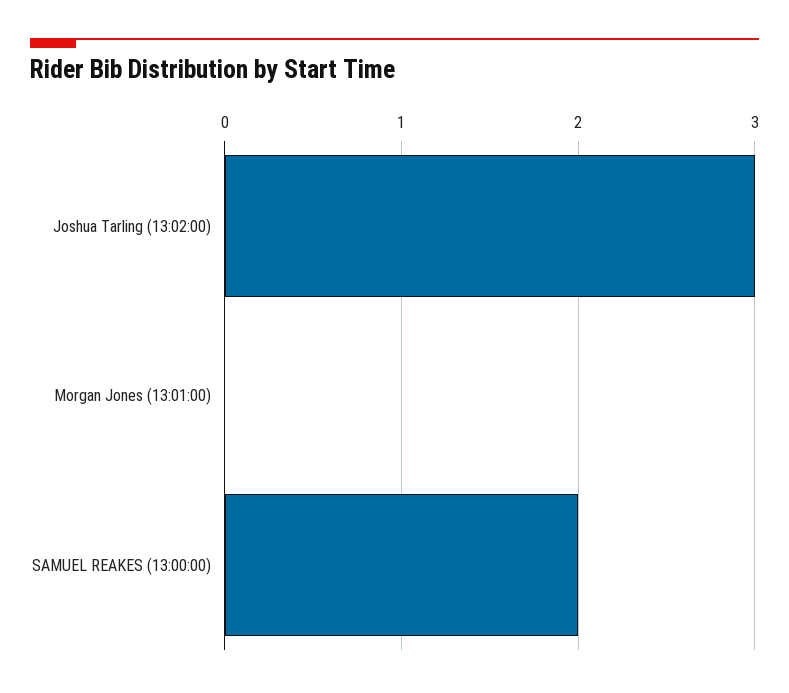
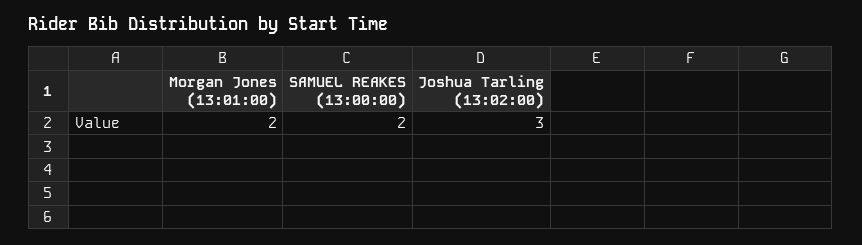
  {
    "Joshua Tarling (13:02:00)": 3,
-   "Morgan Jones (13:01:00)": 0,
+   "Morgan Jones (13:01:00)": 2,
    "SAMUEL REAKES (13:00:00)": 2
  }

